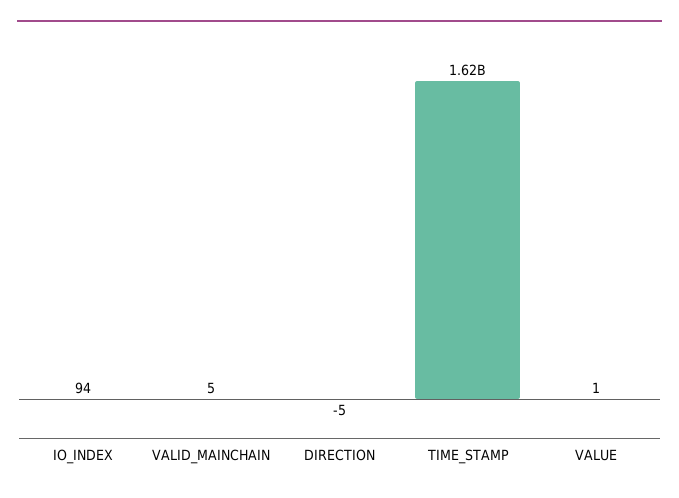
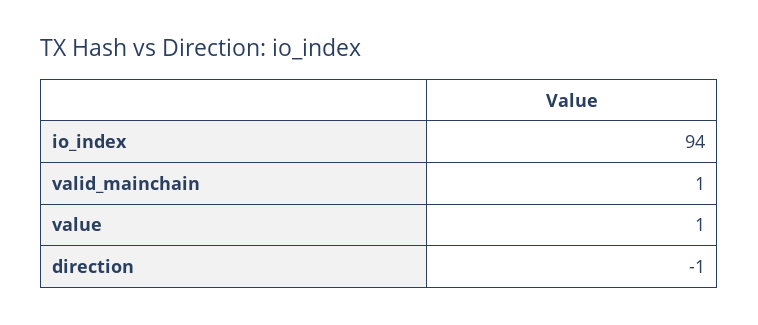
  {
    "IO_INDEX": 94,
-   "VALID_MAINCHAIN": 5,
+   "VALID_MAINCHAIN": 1,
-   "DIRECTION": -5,
+   "DIRECTION": -1,
-   "TIME_STAMP": 1620000000,
    "VALUE": 1
  }

